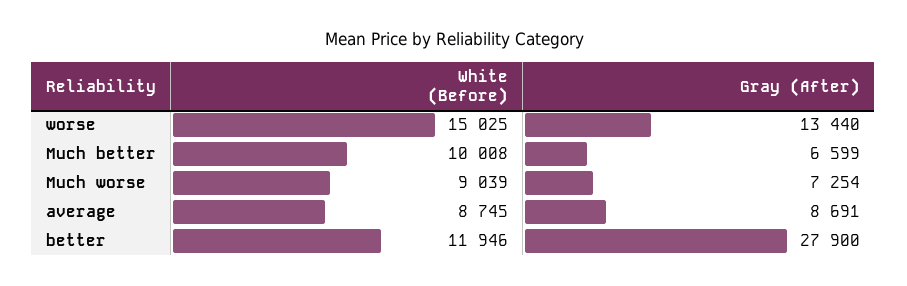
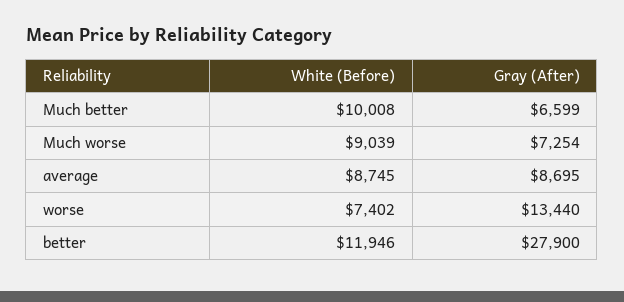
  {
    "White (Before)": {
-     "worse": 15025,
+     "worse": 7402,
      "Much better": 10008,
      "Much worse": 9039,
      "average": 8745,
      "better": 11946
    },
    "Gray (After)": {
      "worse": 13440,
      "Much better": 6599,
      "Much worse": 7254,
-     "average": 8691,
+     "average": 8695,
      "better": 27900
    }
  }

